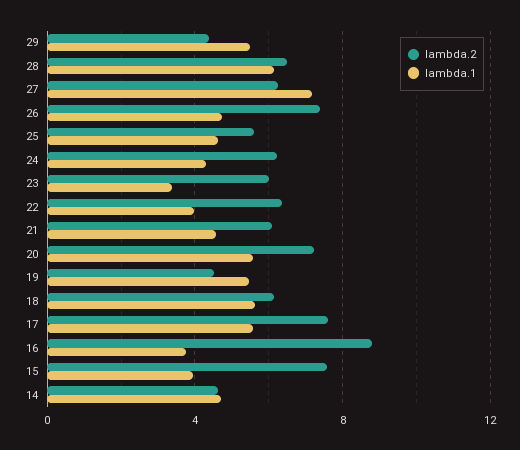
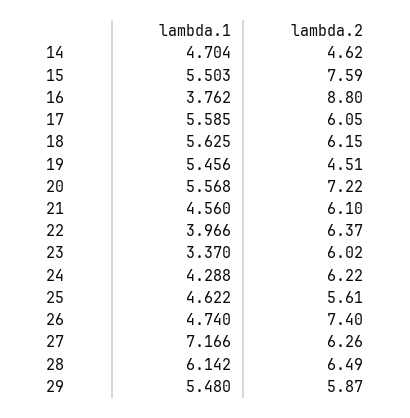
  {
    "lambda.2": {
-     "29": 4.5,
+     "29": 5.87,
      "28": 6.49,
      "27": 6.26,
      "26": 7.4,
      "25": 5.61,
      "24": 6.22,
      "23": 6.02,
      "22": 6.37,
      "21": 6.1,
      "20": 7.22,
      "19": 4.51,
      "18": 6.15,
-     "17": 7.5,
+     "17": 6.05,
      "16": 8.8,
      "15": 7.59,
      "14": 4.62
    },
    "lambda.1": {
      "29": 5.48,
      "28": 6.142,
      "27": 7.166,
      "26": 4.74,
      "25": 4.622,
      "24": 4.288,
      "23": 3.37,
      "22": 3.966,
      "21": 4.56,
      "20": 5.568,
      "19": 5.456,
      "18": 5.625,
      "17": 5.585,
      "16": 3.762,
-     "15": 4,
+     "15": 5.503,
      "14": 4.704
    }
  }

